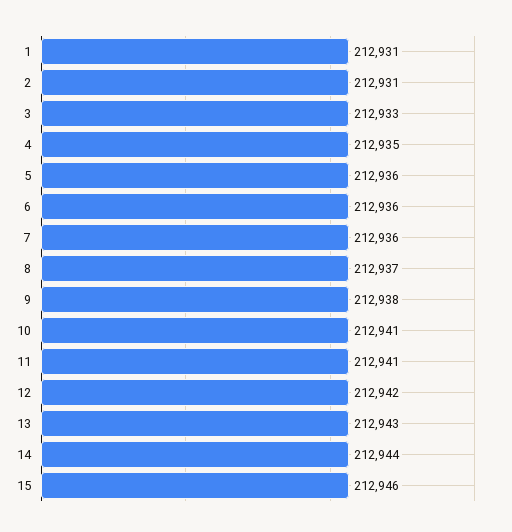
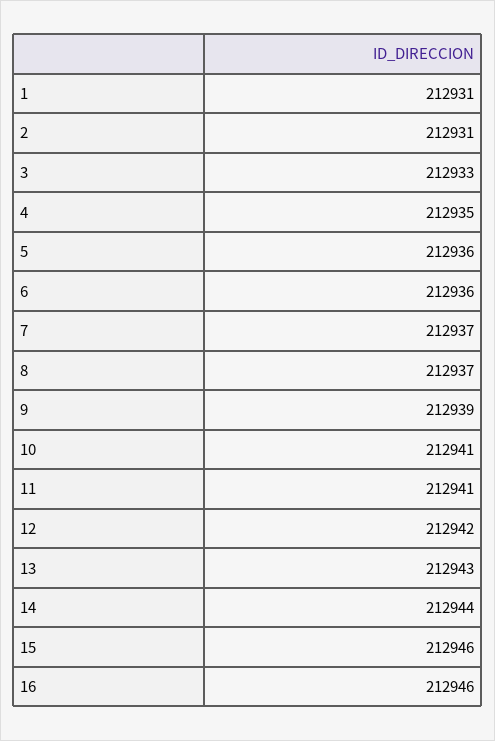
  {
    "1": 212931,
    "2": 212931,
    "3": 212933,
    "4": 212935,
    "5": 212936,
    "6": 212936,
-   "7": 212936,
+   "7": 212937,
    "8": 212937,
-   "9": 212938,
+   "9": 212939,
    "10": 212941,
    "11": 212941,
    "12": 212942,
    "13": 212943,
    "14": 212944,
-   "15": 212946
+   "15": 212946,
+   "16": 212946
  }

